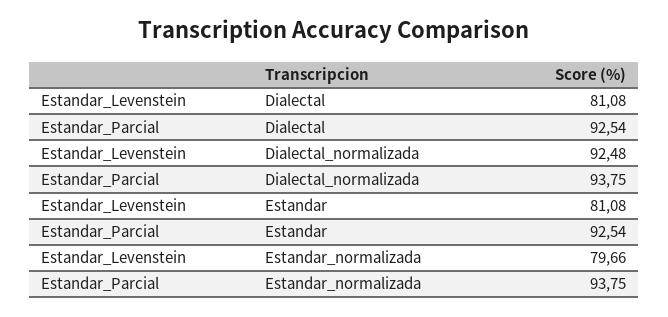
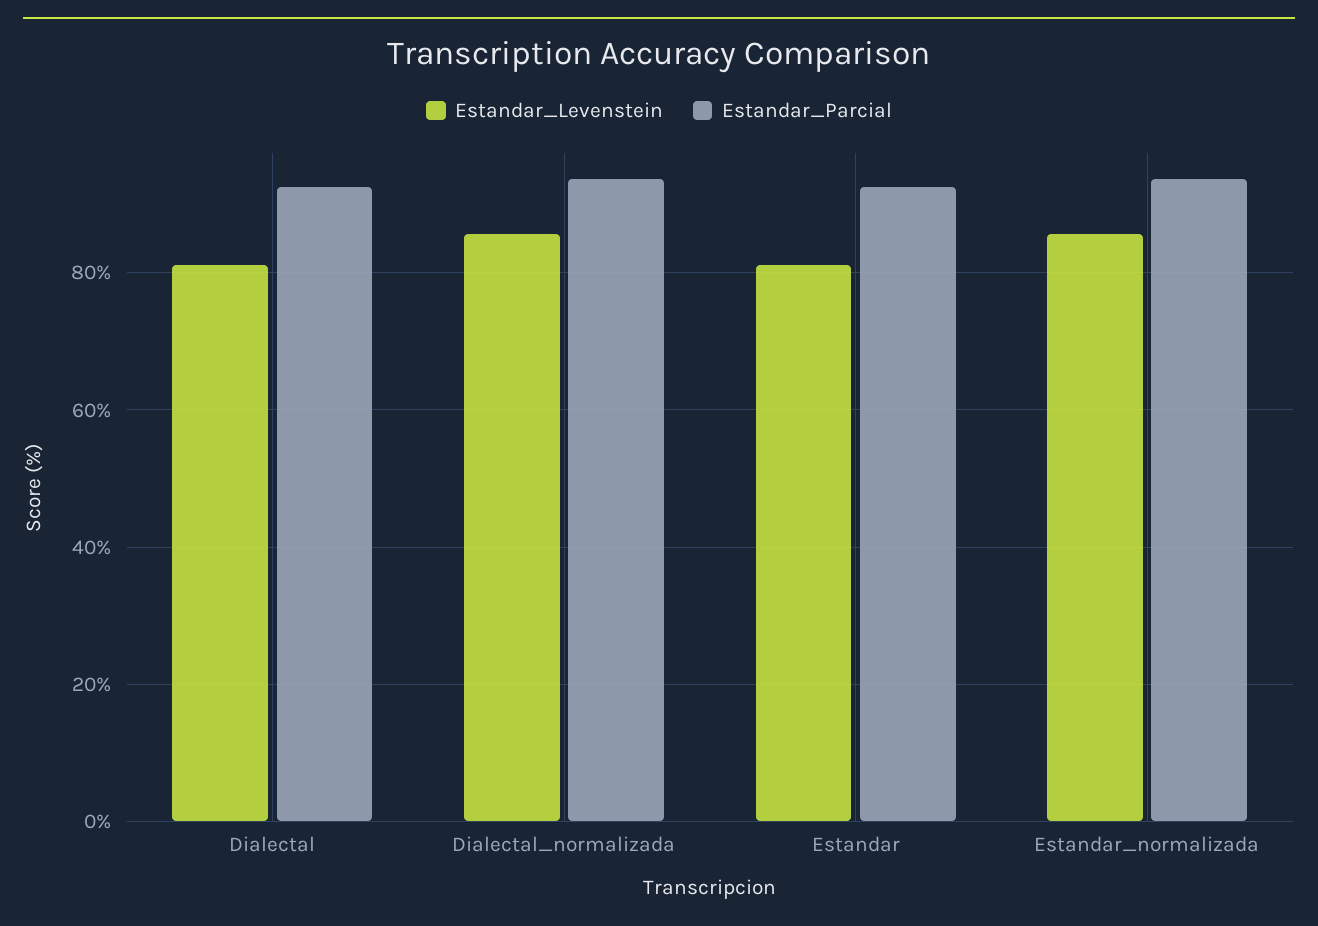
  {
    "Estandar_Levenstein": {
      "Dialectal": 81.08,
-     "Dialectal_normalizada": 92.48,
+     "Dialectal_normalizada": 86,
      "Estandar": 81.08,
-     "Estandar_normalizada": 79.66
+     "Estandar_normalizada": 86
    },
    "Estandar_Parcial": {
      "Dialectal": 92.54,
      "Dialectal_normalizada": 93.75,
      "Estandar": 92.54,
      "Estandar_normalizada": 93.75
    }
  }

